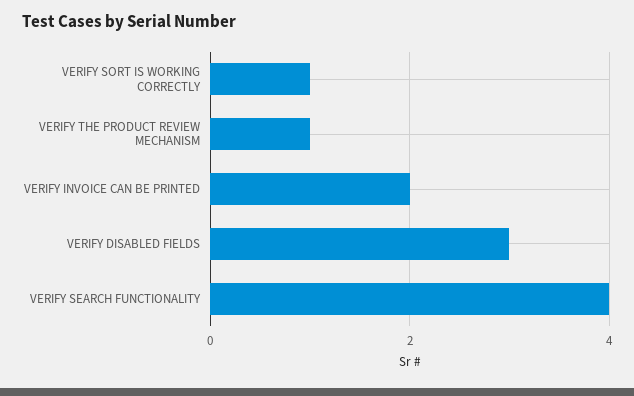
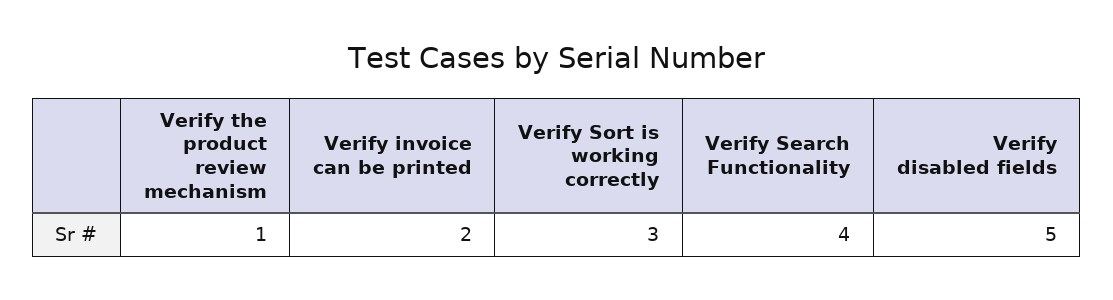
  {
-   "VERIFY SORT IS WORKING CORRECTLY": 1,
+   "VERIFY SORT IS WORKING CORRECTLY": 3,
    "VERIFY THE PRODUCT REVIEW MECHANISM": 1,
    "VERIFY INVOICE CAN BE PRINTED": 2,
-   "VERIFY DISABLED FIELDS": 3,
+   "VERIFY DISABLED FIELDS": 5,
    "VERIFY SEARCH FUNCTIONALITY": 4
  }

